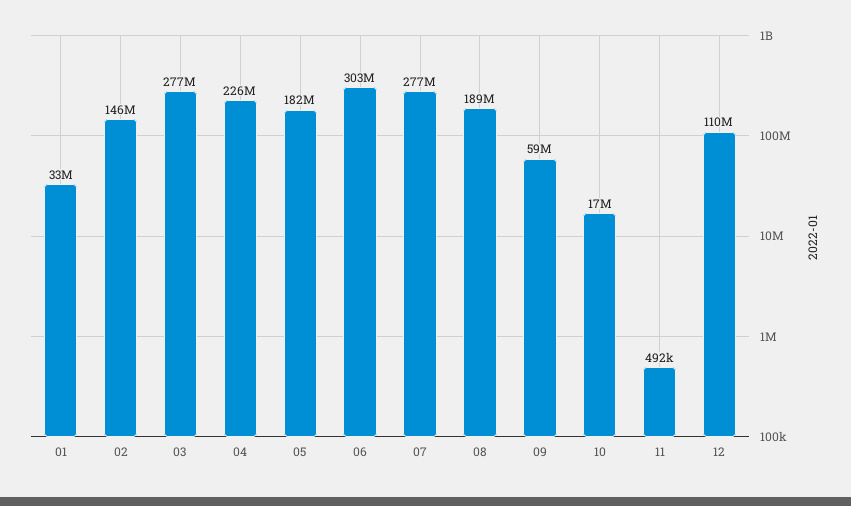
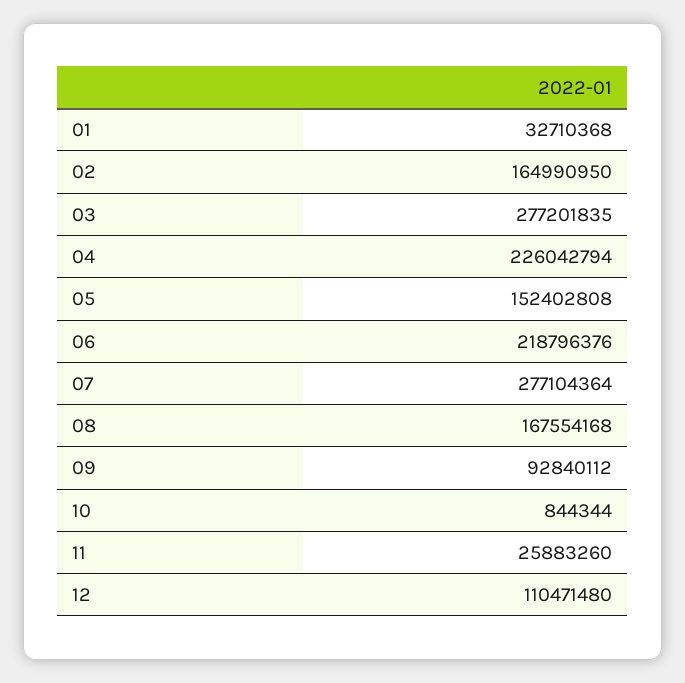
  {
    "01": 32710368,
-   "02": 146000000,
+   "02": 164990950,
    "03": 277201835,
    "04": 226042794,
-   "05": 182000000,
+   "05": 152402808,
-   "06": 303000000,
+   "06": 218796376,
    "07": 277104364,
-   "08": 189000000,
+   "08": 167554168,
-   "09": 59000000,
+   "09": 92840112,
-   "10": 17000000,
+   "10": 844344,
-   "11": 492000,
+   "11": 25883260,
    "12": 110471480
  }

